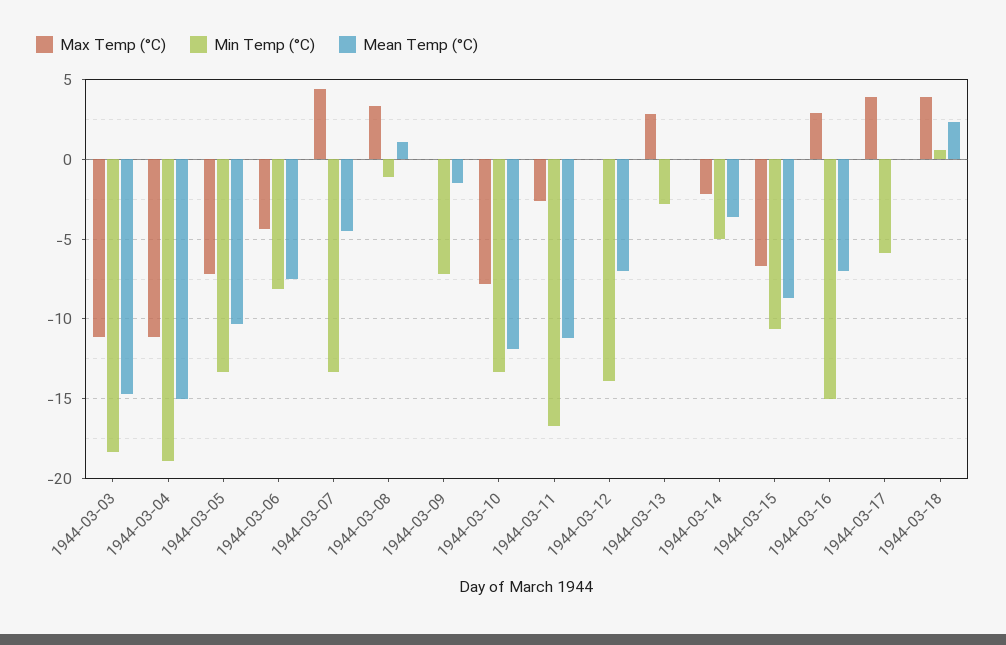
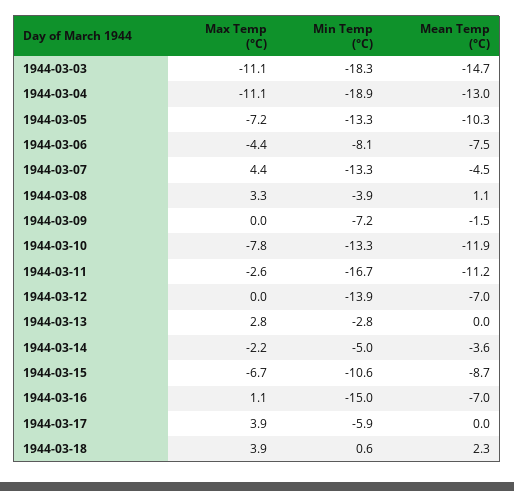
  {
    "Max Temp (°C)": {
      "1944-03-03": -11.1,
      "1944-03-04": -11.1,
      "1944-03-05": -7.2,
      "1944-03-06": -4.4,
      "1944-03-07": 4.4,
      "1944-03-08": 3.3,
      "1944-03-09": 0,
      "1944-03-10": -7.8,
      "1944-03-11": -2.6,
      "1944-03-12": 0,
      "1944-03-13": 2.8,
      "1944-03-14": -2.2,
      "1944-03-15": -6.7,
-     "1944-03-16": 3,
+     "1944-03-16": 1.1,
      "1944-03-17": 3.9,
      "1944-03-18": 3.9
    },
    "Min Temp (°C)": {
      "1944-03-03": -18.3,
      "1944-03-04": -18.9,
      "1944-03-05": -13.3,
      "1944-03-06": -8.1,
      "1944-03-07": -13.3,
-     "1944-03-08": -1,
+     "1944-03-08": -3.9,
      "1944-03-09": -7.2,
      "1944-03-10": -13.3,
      "1944-03-11": -16.7,
      "1944-03-12": -13.9,
      "1944-03-13": -2.8,
      "1944-03-14": -5,
      "1944-03-15": -10.6,
      "1944-03-16": -15,
      "1944-03-17": -5.9,
      "1944-03-18": 0.6
    },
    "Mean Temp (°C)": {
      "1944-03-03": -14.7,
-     "1944-03-04": -15,
+     "1944-03-04": -13,
      "1944-03-05": -10.3,
      "1944-03-06": -7.5,
      "1944-03-07": -4.5,
      "1944-03-08": 1.1,
      "1944-03-09": -1.5,
      "1944-03-10": -11.9,
      "1944-03-11": -11.2,
      "1944-03-12": -7,
      "1944-03-13": 0,
      "1944-03-14": -3.6,
      "1944-03-15": -8.7,
      "1944-03-16": -7,
      "1944-03-17": 0,
      "1944-03-18": 2.3
    }
  }

